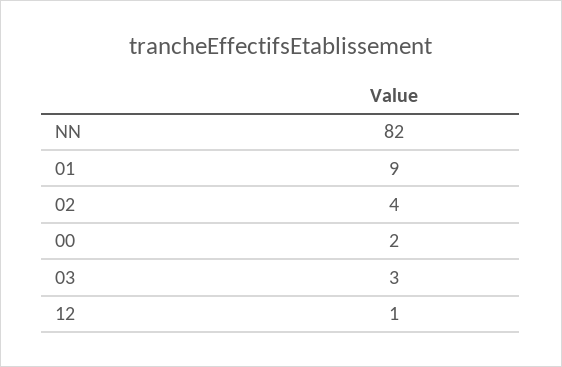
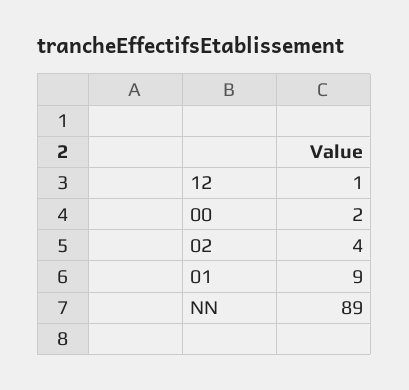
  {
-   "NN": 82,
+   "NN": 89,
    "01": 9,
    "02": 4,
    "00": 2,
-   "03": 3,
    "12": 1
  }

